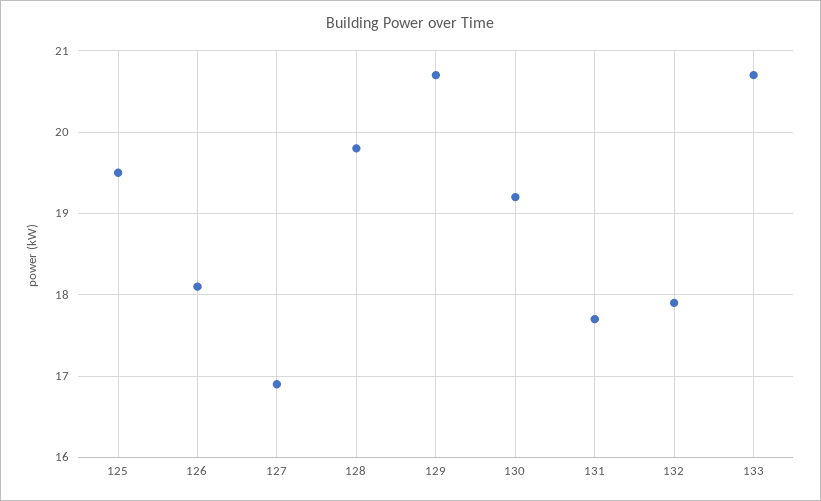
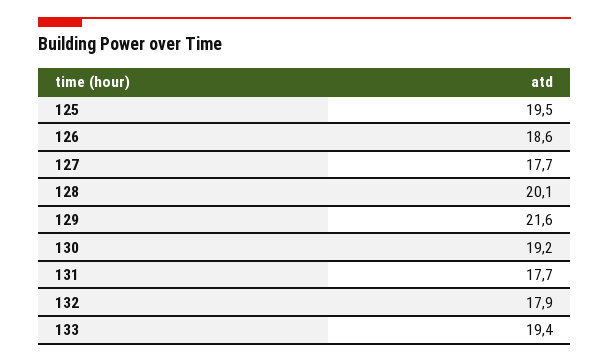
  {
    "125": 19.5,
-   "126": 18.1,
+   "126": 18.6,
-   "127": 16.9,
+   "127": 17.7,
-   "128": 19.8,
+   "128": 20.1,
-   "129": 20.7,
+   "129": 21.6,
    "130": 19.2,
    "131": 17.7,
    "132": 17.9,
-   "133": 20.7
+   "133": 19.4
  }

